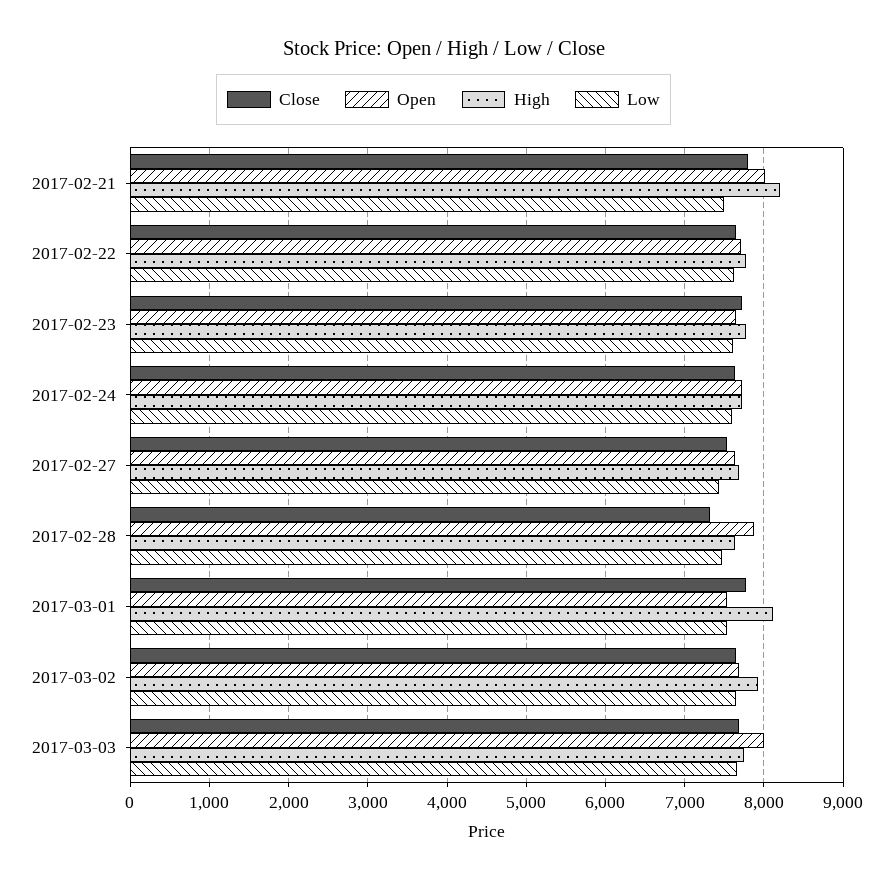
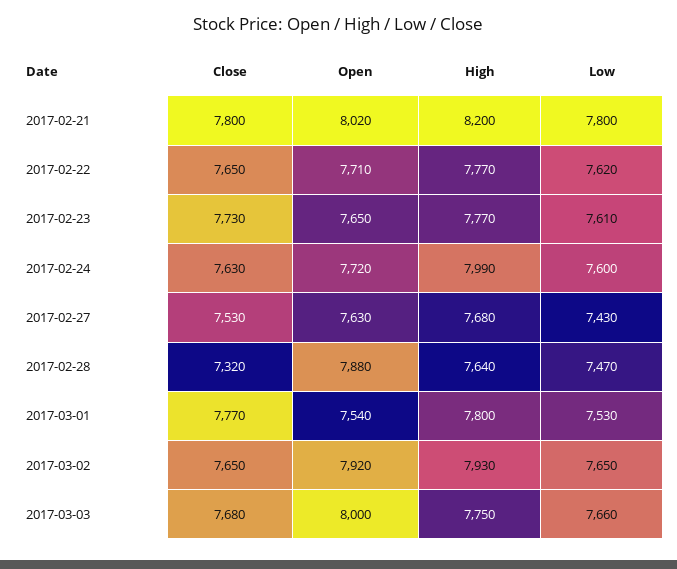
  {
    "Close": {
      "2017-02-21": 7800,
      "2017-02-22": 7650,
      "2017-02-23": 7730,
      "2017-02-24": 7630,
      "2017-02-27": 7530,
      "2017-02-28": 7320,
      "2017-03-01": 7770,
      "2017-03-02": 7650,
      "2017-03-03": 7680
    },
    "Open": {
      "2017-02-21": 8020,
      "2017-02-22": 7710,
      "2017-02-23": 7650,
      "2017-02-24": 7720,
      "2017-02-27": 7630,
      "2017-02-28": 7880,
      "2017-03-01": 7540,
-     "2017-03-02": 7700,
+     "2017-03-02": 7920,
      "2017-03-03": 8000
    },
    "High": {
      "2017-02-21": 8200,
      "2017-02-22": 7770,
      "2017-02-23": 7770,
-     "2017-02-24": 7700,
+     "2017-02-24": 7990,
      "2017-02-27": 7680,
      "2017-02-28": 7640,
-     "2017-03-01": 8100,
+     "2017-03-01": 7800,
      "2017-03-02": 7930,
      "2017-03-03": 7750
    },
    "Low": {
-     "2017-02-21": 7500,
+     "2017-02-21": 7800,
      "2017-02-22": 7620,
      "2017-02-23": 7610,
      "2017-02-24": 7600,
      "2017-02-27": 7430,
      "2017-02-28": 7470,
      "2017-03-01": 7530,
      "2017-03-02": 7650,
      "2017-03-03": 7660
    }
  }

